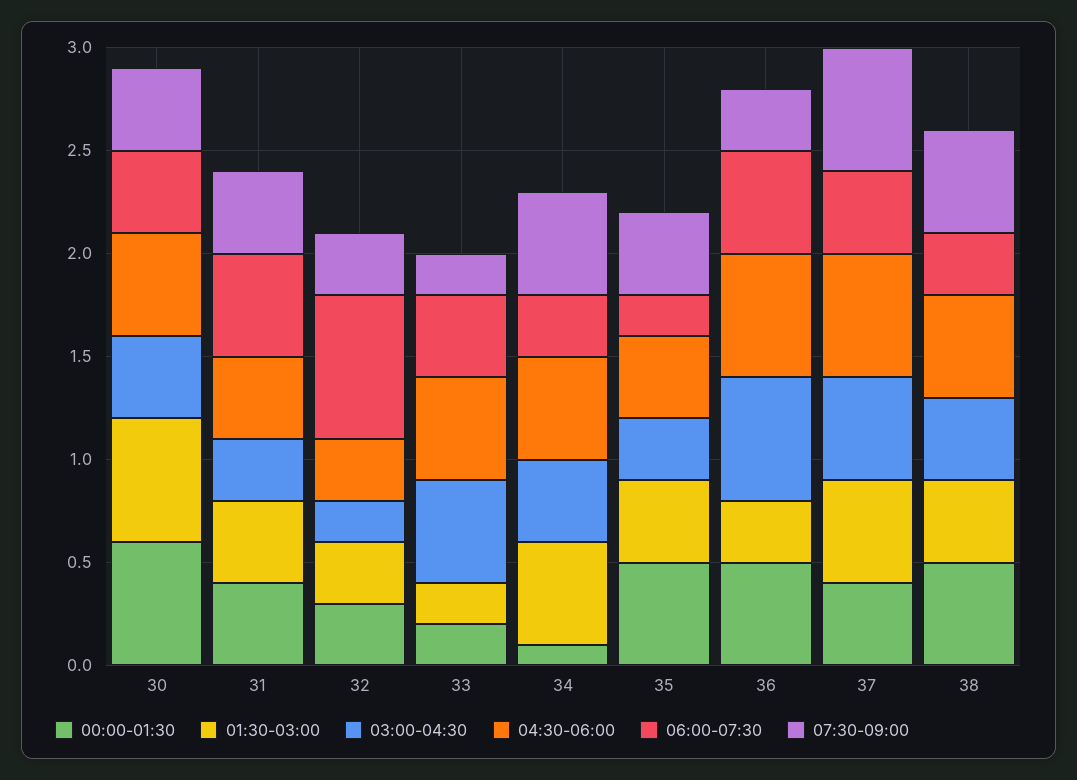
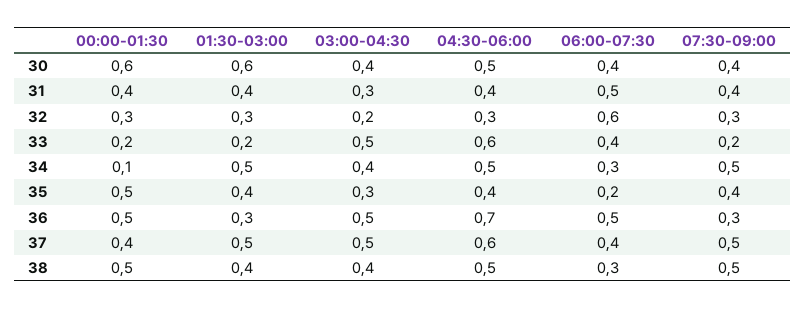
  {
    "00:00-01:30": {
      "30": 0.6,
      "31": 0.4,
      "32": 0.3,
      "33": 0.2,
      "34": 0.1,
      "35": 0.5,
      "36": 0.5,
      "37": 0.4,
      "38": 0.5
    },
    "01:30-03:00": {
      "30": 0.6,
      "31": 0.4,
      "32": 0.3,
      "33": 0.2,
      "34": 0.5,
      "35": 0.4,
      "36": 0.3,
      "37": 0.5,
      "38": 0.4
    },
    "03:00-04:30": {
      "30": 0.4,
      "31": 0.3,
      "32": 0.2,
      "33": 0.5,
      "34": 0.4,
      "35": 0.3,
-     "36": 0.6,
+     "36": 0.5,
      "37": 0.5,
      "38": 0.4
    },
    "04:30-06:00": {
      "30": 0.5,
      "31": 0.4,
      "32": 0.3,
-     "33": 0.5,
+     "33": 0.6,
      "34": 0.5,
      "35": 0.4,
-     "36": 0.6,
+     "36": 0.7,
      "37": 0.6,
      "38": 0.5
    },
    "06:00-07:30": {
      "30": 0.4,
      "31": 0.5,
-     "32": 0.7,
+     "32": 0.6,
      "33": 0.4,
      "34": 0.3,
      "35": 0.2,
      "36": 0.5,
      "37": 0.4,
      "38": 0.3
    },
    "07:30-09:00": {
      "30": 0.4,
      "31": 0.4,
      "32": 0.3,
      "33": 0.2,
      "34": 0.5,
      "35": 0.4,
      "36": 0.3,
-     "37": 0.6,
+     "37": 0.5,
      "38": 0.5
    }
  }

